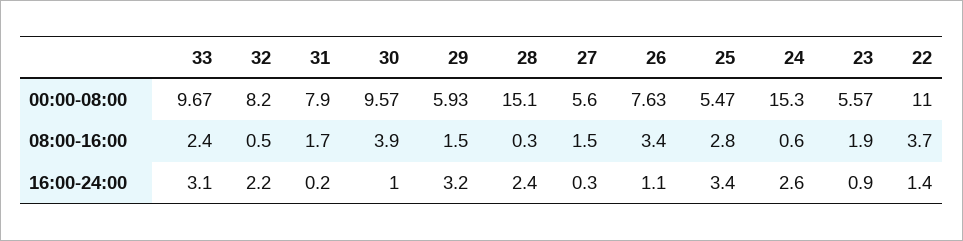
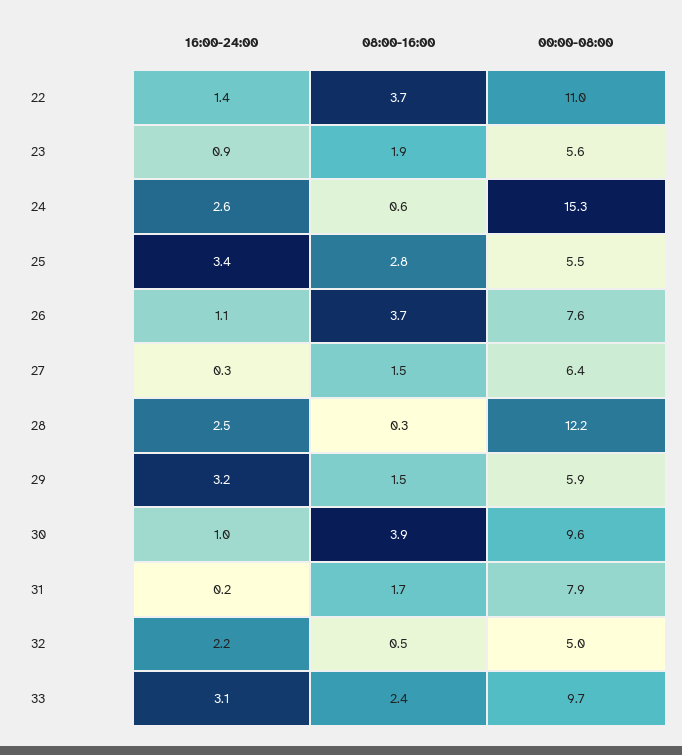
  {
    "33": {
      "00:00-08:00": 9.67,
      "08:00-16:00": 2.4,
      "16:00-24:00": 3.1
    },
    "32": {
-     "00:00-08:00": 8.2,
+     "00:00-08:00": 5,
      "08:00-16:00": 0.5,
      "16:00-24:00": 2.2
    },
    "31": {
      "00:00-08:00": 7.9,
      "08:00-16:00": 1.7,
      "16:00-24:00": 0.2
    },
    "30": {
      "00:00-08:00": 9.57,
      "08:00-16:00": 3.9,
      "16:00-24:00": 1
    },
    "29": {
      "00:00-08:00": 5.93,
      "08:00-16:00": 1.5,
      "16:00-24:00": 3.2
    },
    "28": {
-     "00:00-08:00": 15.1,
+     "00:00-08:00": 12.2,
      "08:00-16:00": 0.3,
-     "16:00-24:00": 2.4
+     "16:00-24:00": 2.5
    },
    "27": {
-     "00:00-08:00": 5.6,
+     "00:00-08:00": 6.4,
      "08:00-16:00": 1.5,
      "16:00-24:00": 0.3
    },
    "26": {
      "00:00-08:00": 7.63,
-     "08:00-16:00": 3.4,
+     "08:00-16:00": 3.7,
      "16:00-24:00": 1.1
    },
    "25": {
      "00:00-08:00": 5.47,
      "08:00-16:00": 2.8,
      "16:00-24:00": 3.4
    },
    "24": {
      "00:00-08:00": 15.3,
      "08:00-16:00": 0.6,
      "16:00-24:00": 2.6
    },
    "23": {
      "00:00-08:00": 5.57,
      "08:00-16:00": 1.9,
      "16:00-24:00": 0.9
    },
    "22": {
      "00:00-08:00": 11,
      "08:00-16:00": 3.7,
      "16:00-24:00": 1.4
    }
  }

